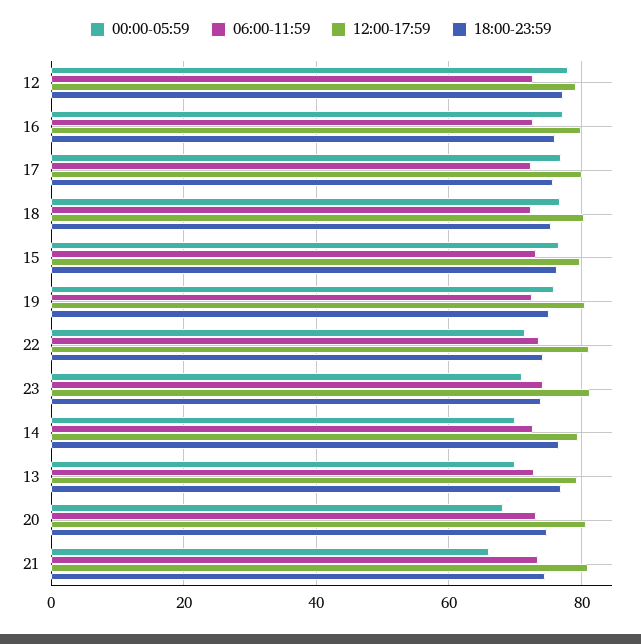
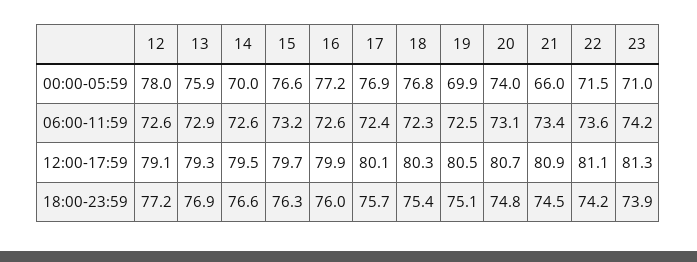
  {
    "00:00-05:59": {
      "12": 78,
      "16": 77.2,
      "17": 76.9,
      "18": 76.8,
      "15": 76.6,
-     "19": 76,
+     "19": 69.9,
      "22": 71.5,
      "23": 71,
      "14": 70,
-     "13": 70,
+     "13": 75.9,
-     "20": 68,
+     "20": 74,
      "21": 66
    },
    "06:00-11:59": {
      "12": 72.6,
      "16": 72.6,
      "17": 72.4,
      "18": 72.3,
      "15": 73.2,
      "19": 72.5,
      "22": 73.6,
      "23": 74.2,
      "14": 72.6,
      "13": 72.9,
      "20": 73.1,
      "21": 73.4
    },
    "12:00-17:59": {
      "12": 79.1,
      "16": 79.9,
      "17": 80.1,
      "18": 80.3,
      "15": 79.7,
      "19": 80.5,
      "22": 81.1,
      "23": 81.3,
      "14": 79.5,
      "13": 79.3,
      "20": 80.7,
      "21": 80.9
    },
    "18:00-23:59": {
      "12": 77.2,
      "16": 76,
      "17": 75.7,
      "18": 75.4,
      "15": 76.3,
      "19": 75.1,
      "22": 74.2,
      "23": 73.9,
      "14": 76.6,
      "13": 76.9,
      "20": 74.8,
      "21": 74.5
    }
  }

